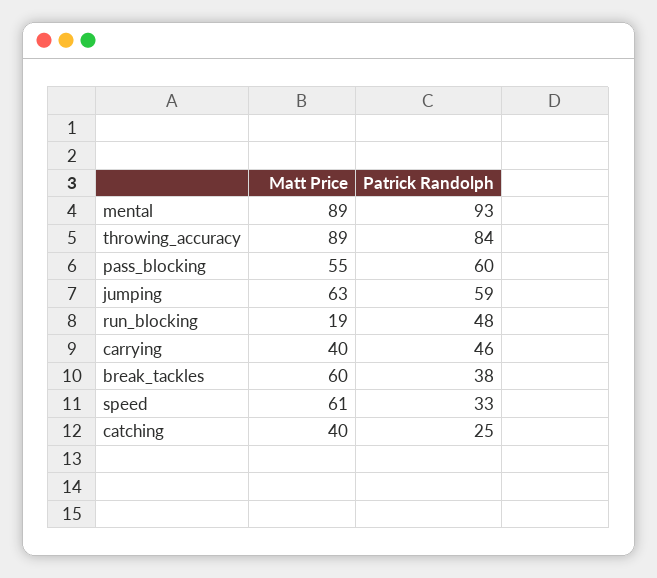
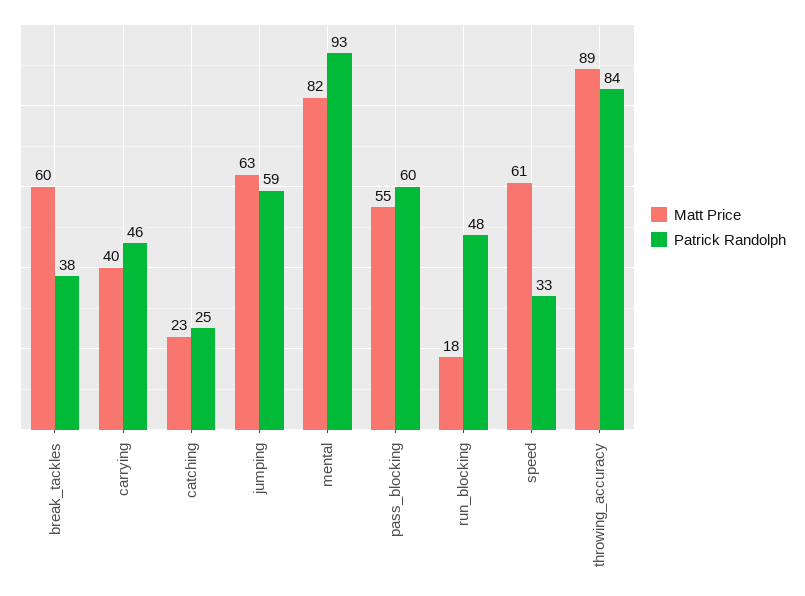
  {
    "Matt Price": {
-     "mental": 89,
+     "mental": 82,
      "throwing_accuracy": 89,
      "pass_blocking": 55,
      "jumping": 63,
-     "run_blocking": 19,
+     "run_blocking": 18,
      "carrying": 40,
      "break_tackles": 60,
      "speed": 61,
-     "catching": 40
+     "catching": 23
    },
    "Patrick Randolph": {
      "mental": 93,
      "throwing_accuracy": 84,
      "pass_blocking": 60,
      "jumping": 59,
      "run_blocking": 48,
      "carrying": 46,
      "break_tackles": 38,
      "speed": 33,
      "catching": 25
    }
  }

